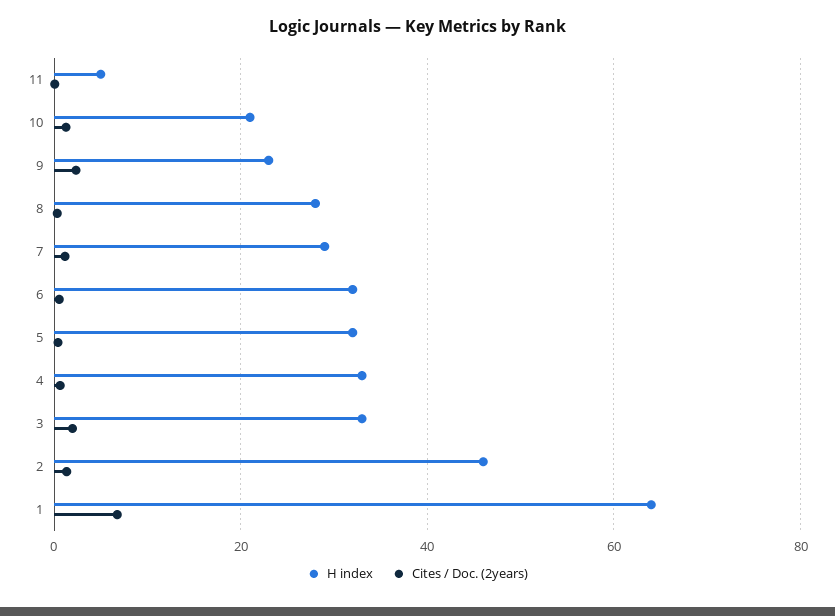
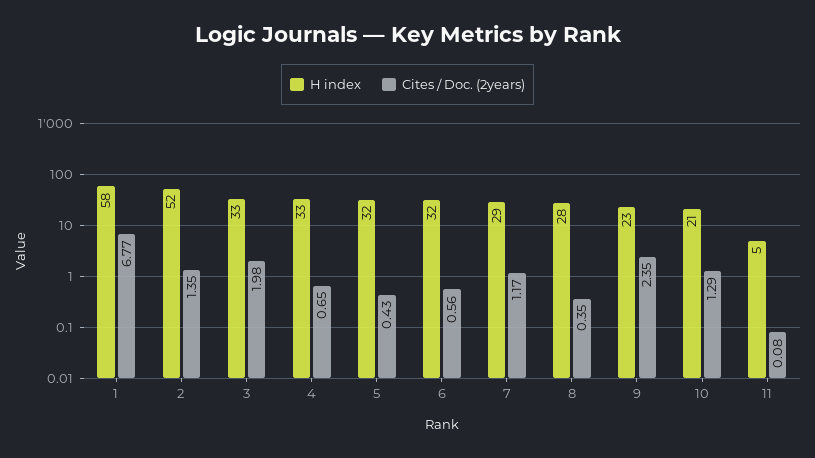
  {
    "H index": {
      "11": 5,
      "10": 21,
      "9": 23,
      "8": 28,
      "7": 29,
      "6": 32,
      "5": 32,
      "4": 33,
      "3": 33,
-     "2": 46,
+     "2": 52,
-     "1": 64
+     "1": 58
    },
    "Cites / Doc. (2years)": {
      "11": 0.08,
      "10": 1.29,
      "9": 2.35,
      "8": 0.35,
      "7": 1.17,
      "6": 0.56,
      "5": 0.43,
      "4": 0.65,
      "3": 1.98,
      "2": 1.35,
      "1": 6.77
    }
  }

